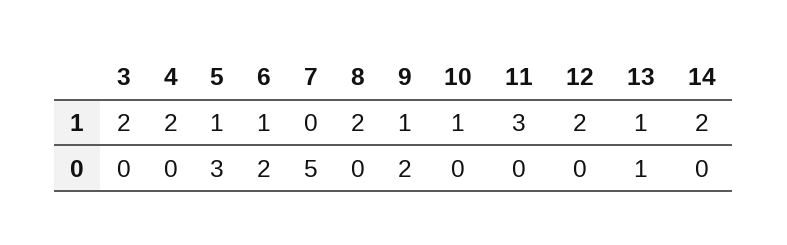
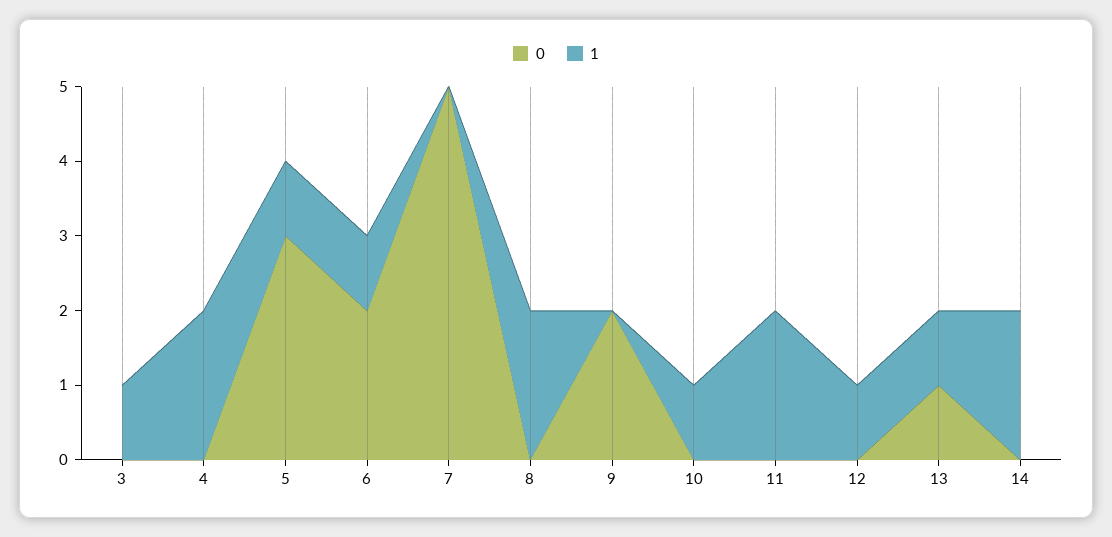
  {
    "1": {
-     "3": 2,
+     "3": 1,
      "4": 2,
      "5": 1,
      "6": 1,
      "7": 0,
      "8": 2,
-     "9": 1,
+     "9": 0,
      "10": 1,
-     "11": 3,
+     "11": 2,
-     "12": 2,
+     "12": 1,
      "13": 1,
      "14": 2
    },
    "0": {
      "3": 0,
      "4": 0,
      "5": 3,
      "6": 2,
      "7": 5,
      "8": 0,
      "9": 2,
      "10": 0,
      "11": 0,
      "12": 0,
      "13": 1,
      "14": 0
    }
  }

